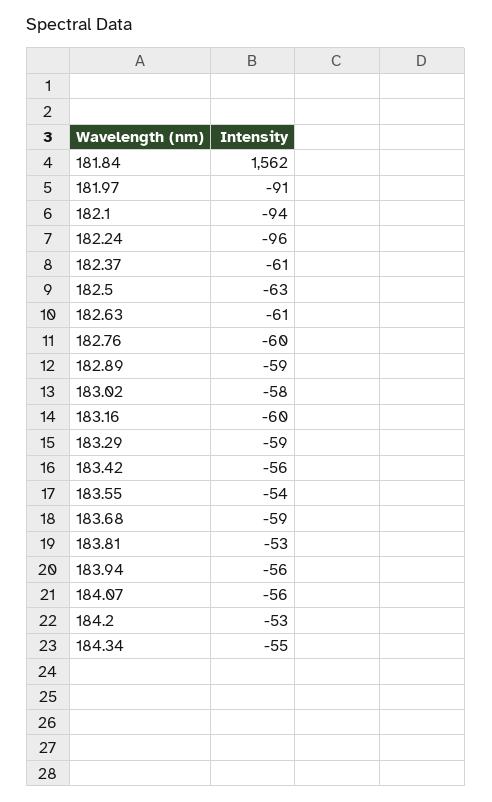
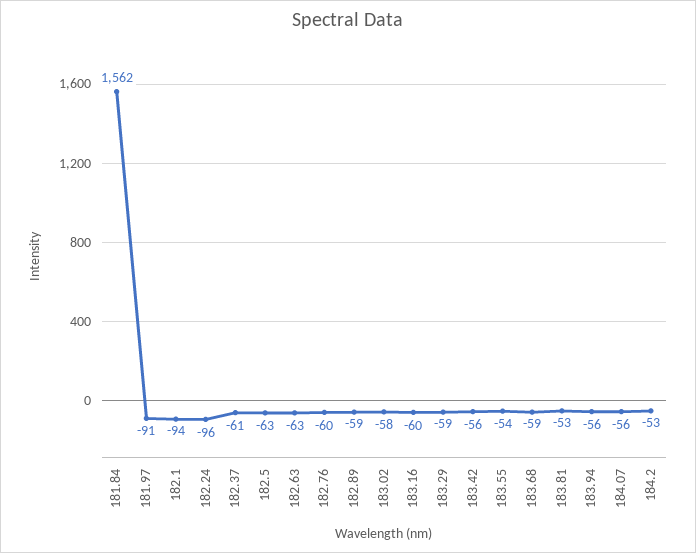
  {
    "181.84": 1562,
    "181.97": -91,
    "182.1": -94,
    "182.24": -96,
    "182.37": -61,
    "182.5": -63,
-   "182.63": -61,
+   "182.63": -63,
    "182.76": -60,
    "182.89": -59,
    "183.02": -58,
    "183.16": -60,
    "183.29": -59,
    "183.42": -56,
    "183.55": -54,
    "183.68": -59,
    "183.81": -53,
    "183.94": -56,
    "184.07": -56,
-   "184.2": -53,
+   "184.2": -53
-   "184.34": -55
  }

